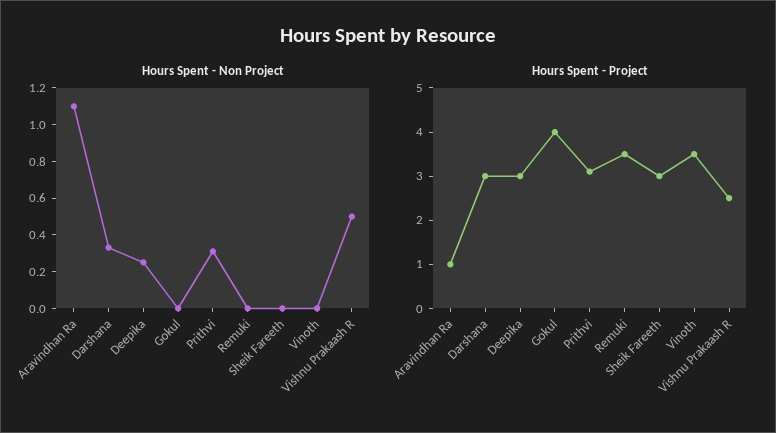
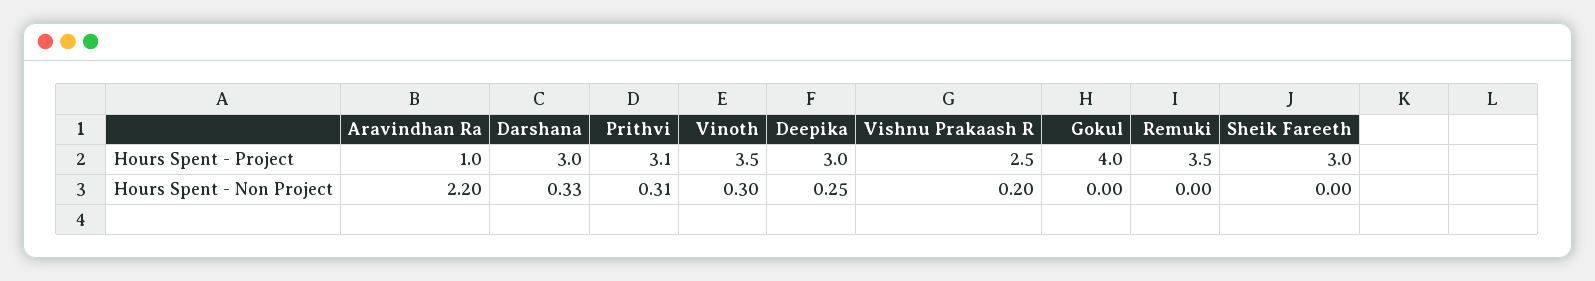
  {
    "Hours Spent - Non Project": {
-     "Aravindhan Ra": 1.1,
+     "Aravindhan Ra": 2.2,
      "Darshana": 0.33,
      "Deepika": 0.25,
      "Gokul": 0,
      "Prithvi": 0.31,
      "Remuki": 0,
      "Sheik Fareeth": 0,
-     "Vinoth": 0,
+     "Vinoth": 0.3,
-     "Vishnu Prakaash R": 0.5
+     "Vishnu Prakaash R": 0.2
    },
    "Hours Spent - Project": {
      "Aravindhan Ra": 1,
      "Darshana": 3,
      "Deepika": 3,
      "Gokul": 4,
      "Prithvi": 3.1,
      "Remuki": 3.5,
      "Sheik Fareeth": 3,
      "Vinoth": 3.5,
      "Vishnu Prakaash R": 2.5
    }
  }

